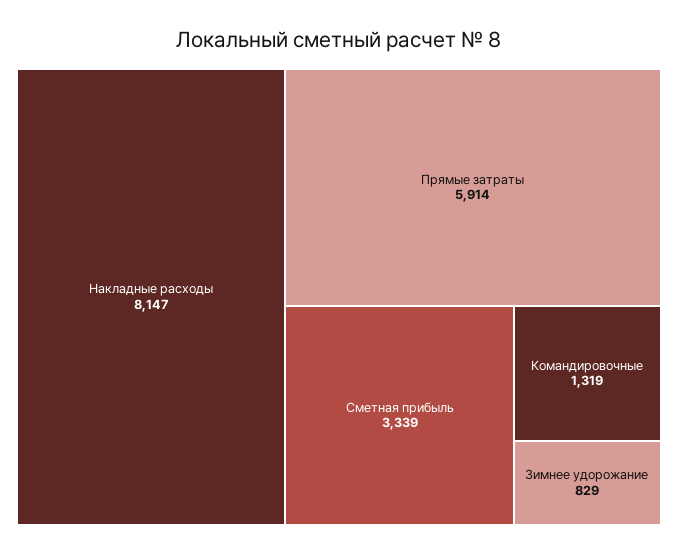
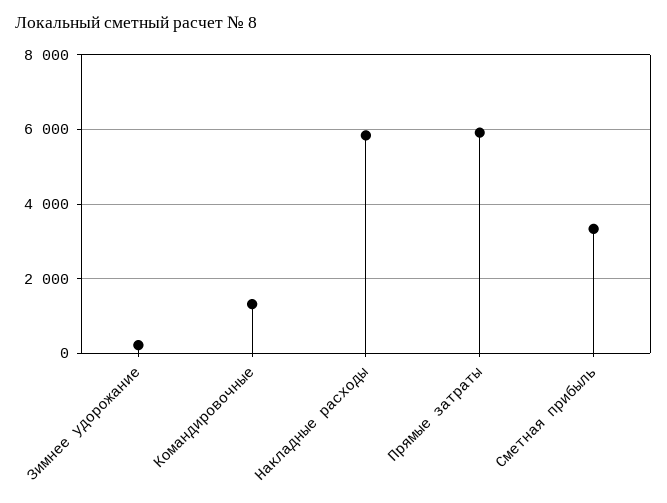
  {
-   "Накладные расходы": 8147,
+   "Накладные расходы": 5800,
    "Прямые затраты": 5914,
    "Сметная прибыль": 3339,
    "Командировочные": 1319,
-   "Зимнее удорожание": 829
+   "Зимнее удорожание": 200
  }

